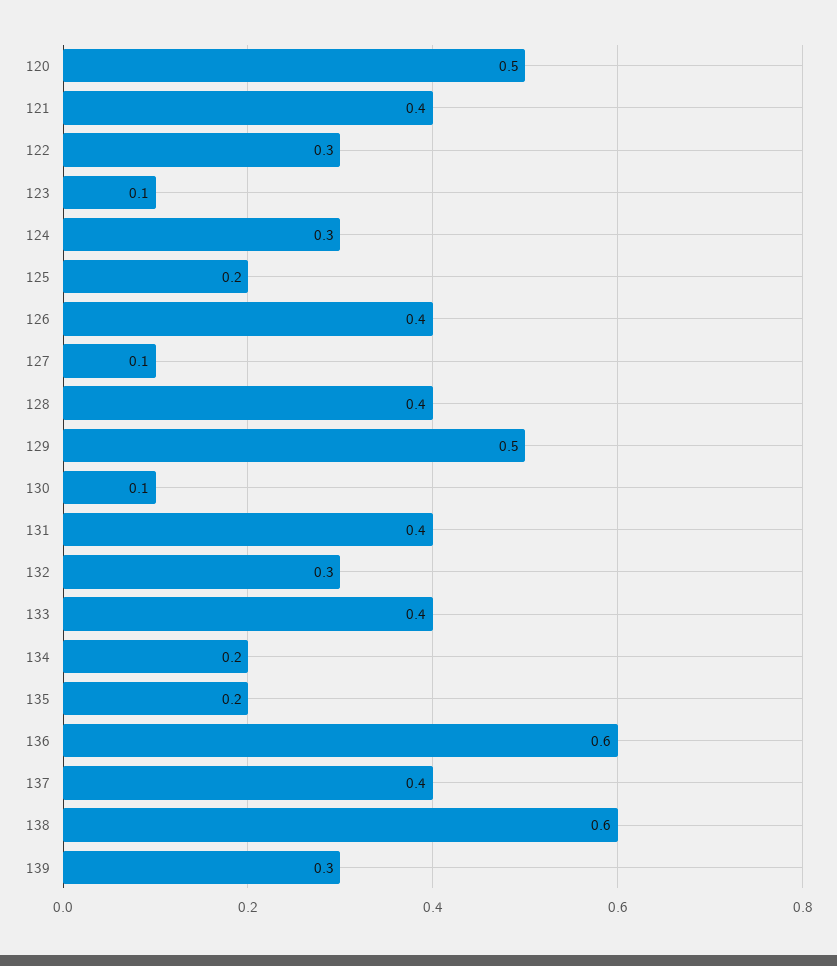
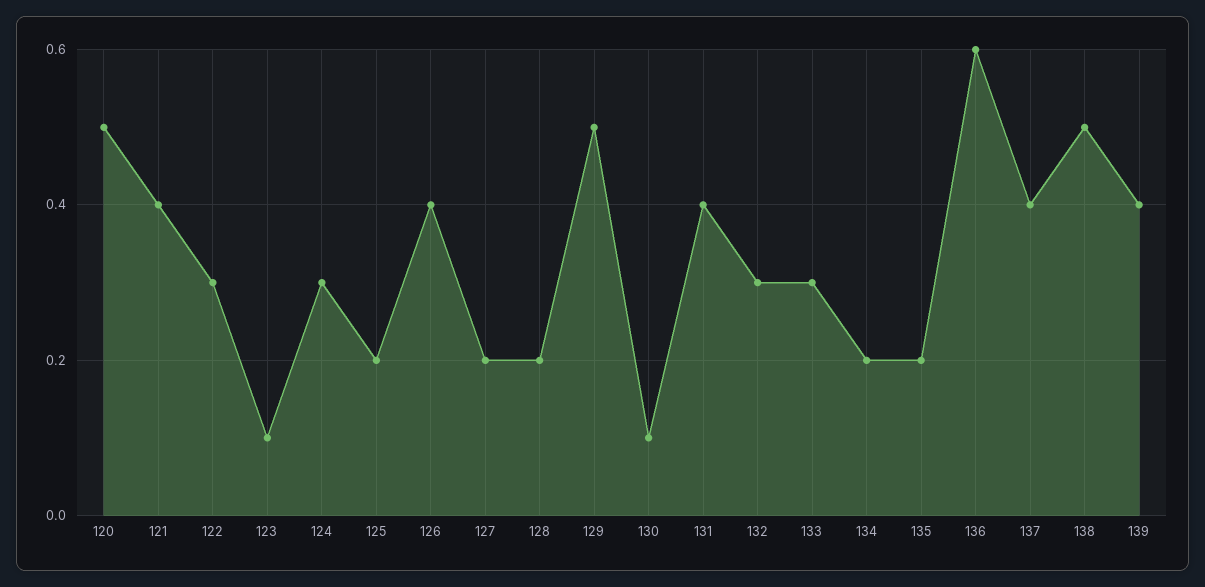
  {
    "120": 0.5,
    "121": 0.4,
    "122": 0.3,
    "123": 0.1,
    "124": 0.3,
    "125": 0.2,
    "126": 0.4,
-   "127": 0.1,
+   "127": 0.2,
-   "128": 0.4,
+   "128": 0.2,
    "129": 0.5,
    "130": 0.1,
    "131": 0.4,
    "132": 0.3,
-   "133": 0.4,
+   "133": 0.3,
    "134": 0.2,
    "135": 0.2,
    "136": 0.6,
    "137": 0.4,
-   "138": 0.6,
+   "138": 0.5,
-   "139": 0.3
+   "139": 0.4
  }

